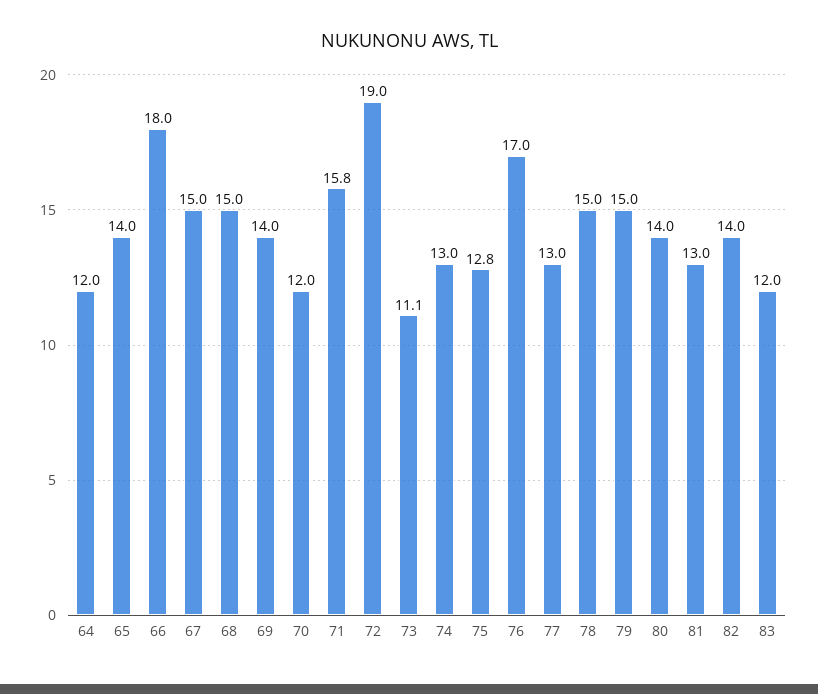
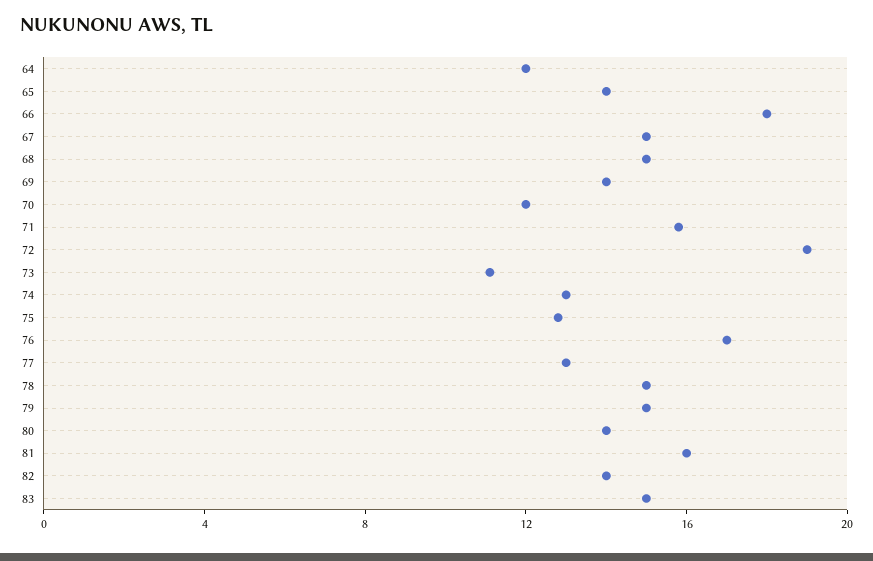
  {
    "64": 12,
    "65": 14,
    "66": 18,
    "67": 15,
    "68": 15,
    "69": 14,
    "70": 12,
    "71": 15.8,
    "72": 19,
    "73": 11.1,
    "74": 13,
    "75": 12.8,
    "76": 17,
    "77": 13,
    "78": 15,
    "79": 15,
    "80": 14,
-   "81": 13,
+   "81": 16,
    "82": 14,
-   "83": 12
+   "83": 15
  }

